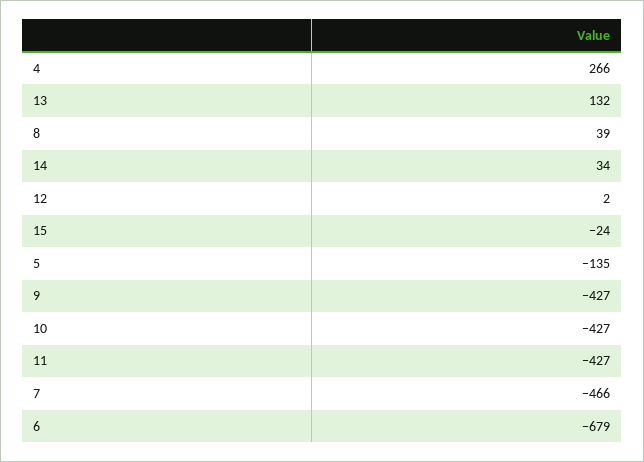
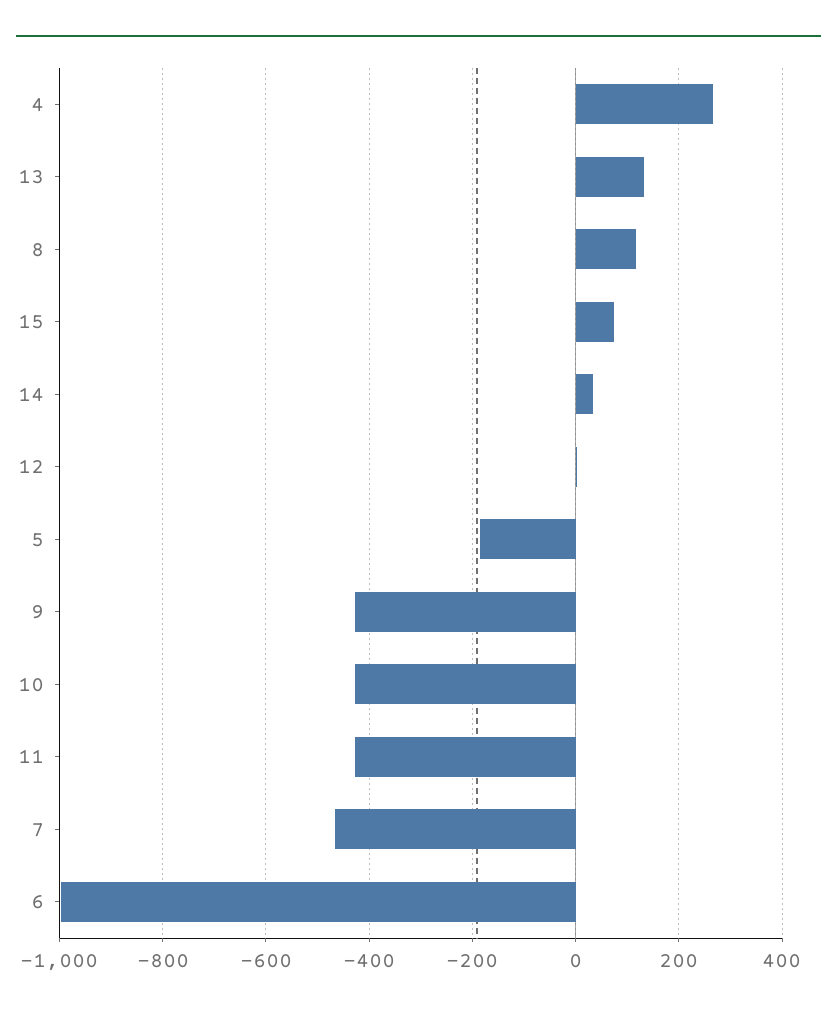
  {
    "4": 266,
    "13": 132,
-   "8": 39,
+   "8": 120,
    "14": 34,
    "12": 2,
-   "15": -24,
+   "15": 80,
-   "5": -135,
+   "5": -180,
    "9": -427,
    "10": -427,
    "11": -427,
    "7": -466,
-   "6": -679
+   "6": -1000
  }

